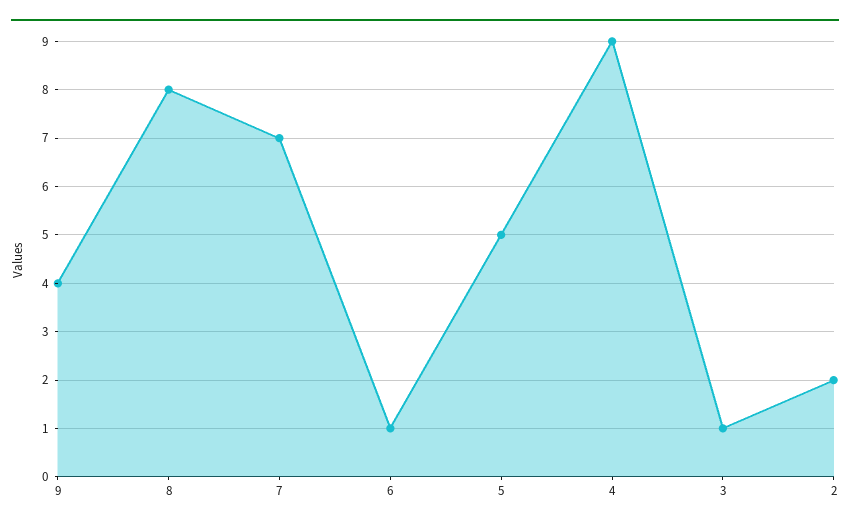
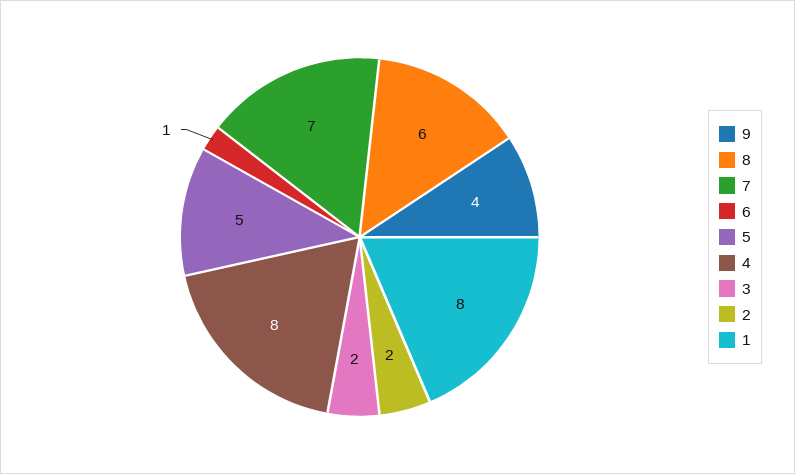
  {
    "9": 4,
-   "8": 8,
+   "8": 6,
    "7": 7,
    "6": 1,
    "5": 5,
-   "4": 9,
+   "4": 8,
-   "3": 1,
+   "3": 2,
-   "2": 2
+   "2": 2,
+   "1": 8
  }

